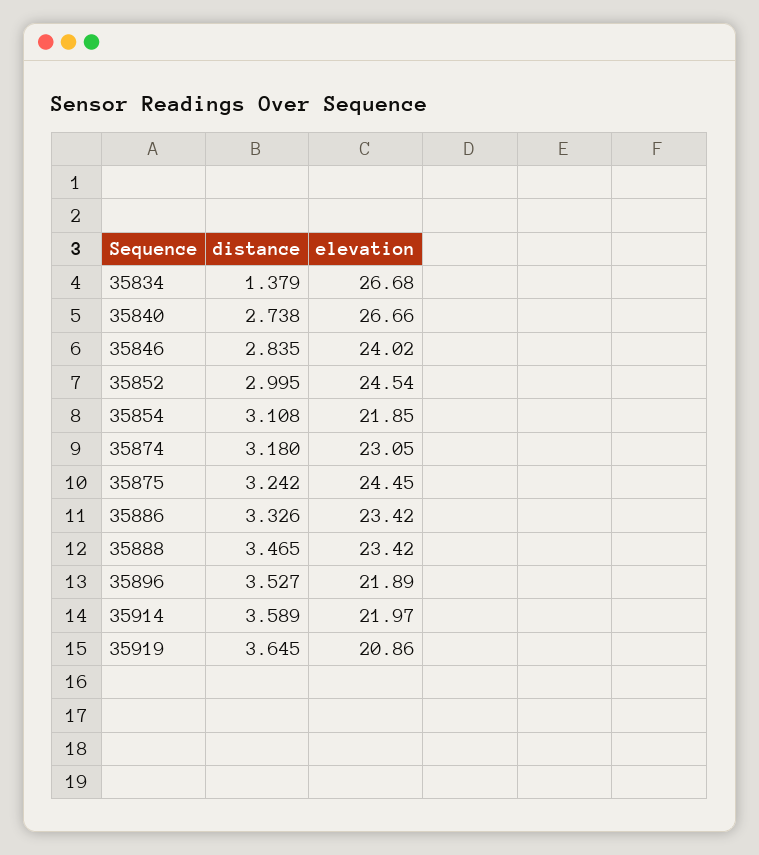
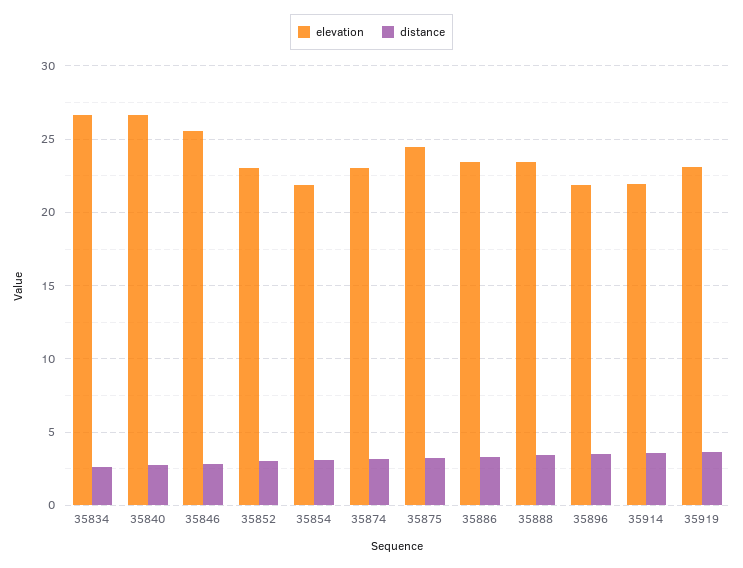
  {
    "distance": {
-     "35834": 1.379,
+     "35834": 2.5,
      "35840": 2.738,
      "35846": 2.835,
      "35852": 2.995,
      "35854": 3.108,
      "35874": 3.18,
      "35875": 3.242,
      "35886": 3.326,
      "35888": 3.465,
      "35896": 3.527,
      "35914": 3.589,
      "35919": 3.645
    },
    "elevation": {
      "35834": 26.68,
      "35840": 26.66,
-     "35846": 24.02,
+     "35846": 25.5,
-     "35852": 24.54,
+     "35852": 23,
      "35854": 21.85,
      "35874": 23.05,
      "35875": 24.45,
      "35886": 23.42,
      "35888": 23.42,
      "35896": 21.89,
      "35914": 21.97,
-     "35919": 20.86
+     "35919": 23
    }
  }

